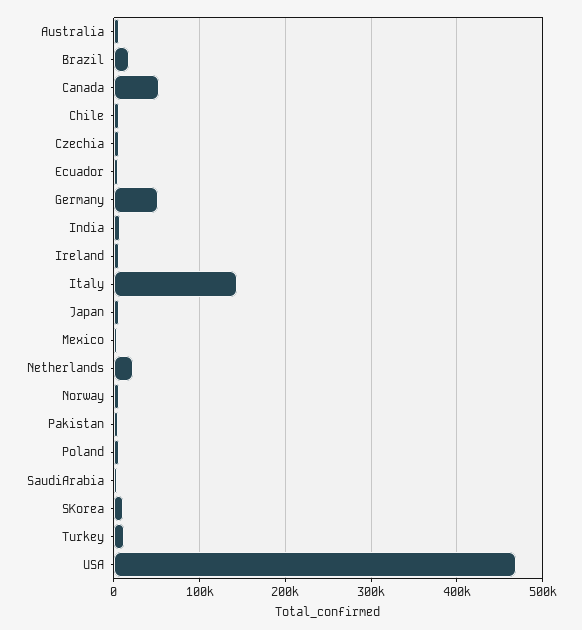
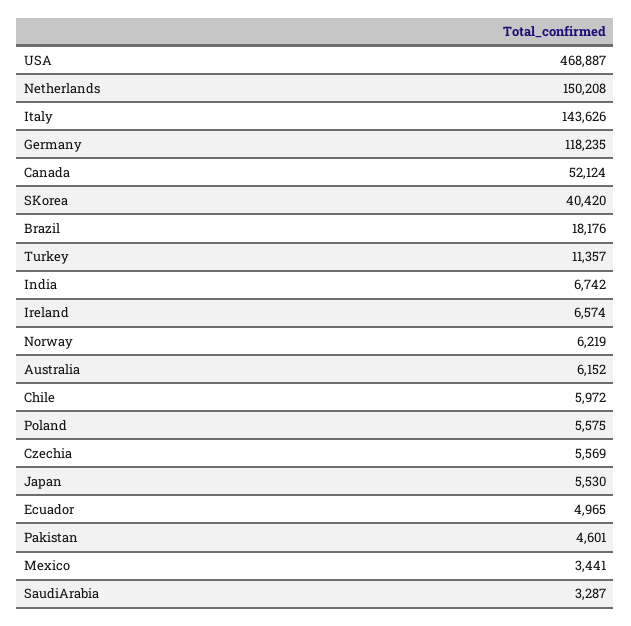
  {
    "Australia": 6152,
    "Brazil": 18176,
    "Canada": 52124,
    "Chile": 5972,
    "Czechia": 5569,
    "Ecuador": 4965,
-   "Germany": 50000,
+   "Germany": 118235,
    "India": 6742,
    "Ireland": 6574,
    "Italy": 143626,
    "Japan": 5530,
    "Mexico": 3441,
-   "Netherlands": 20000,
+   "Netherlands": 150208,
    "Norway": 6219,
    "Pakistan": 4601,
    "Poland": 5575,
    "SaudiArabia": 3287,
-   "SKorea": 10000,
+   "SKorea": 40420,
    "Turkey": 11357,
    "USA": 468887
  }

